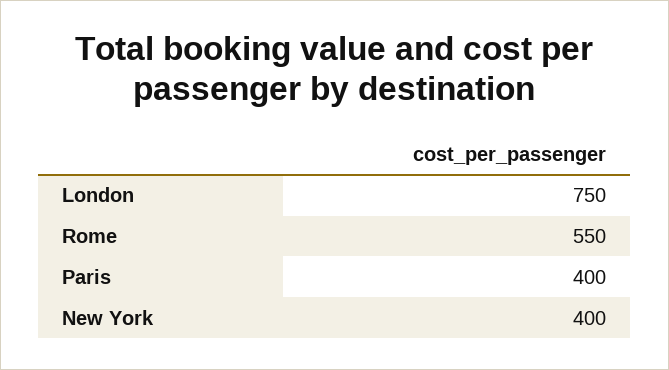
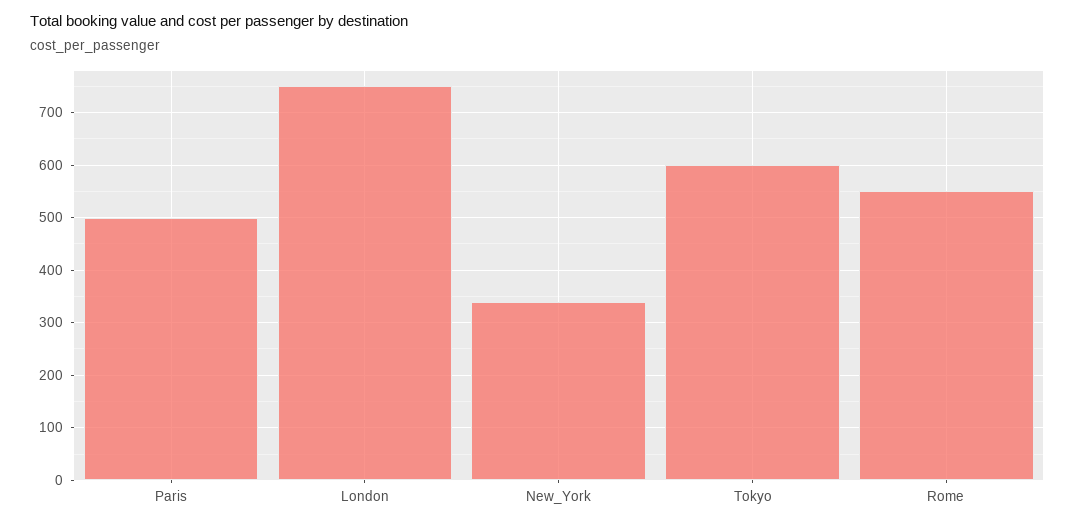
  {
    "London": 750,
    "Rome": 550,
-   "Paris": 400,
+   "Paris": 500,
-   "New York": 400
+   "New York": 340,
+   "Tokyo": 600
  }

